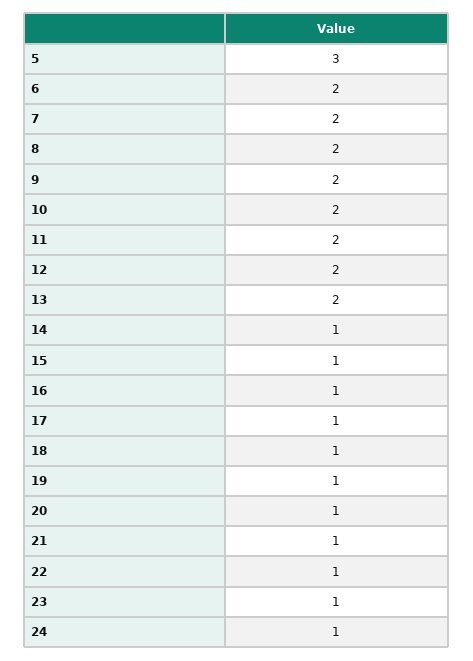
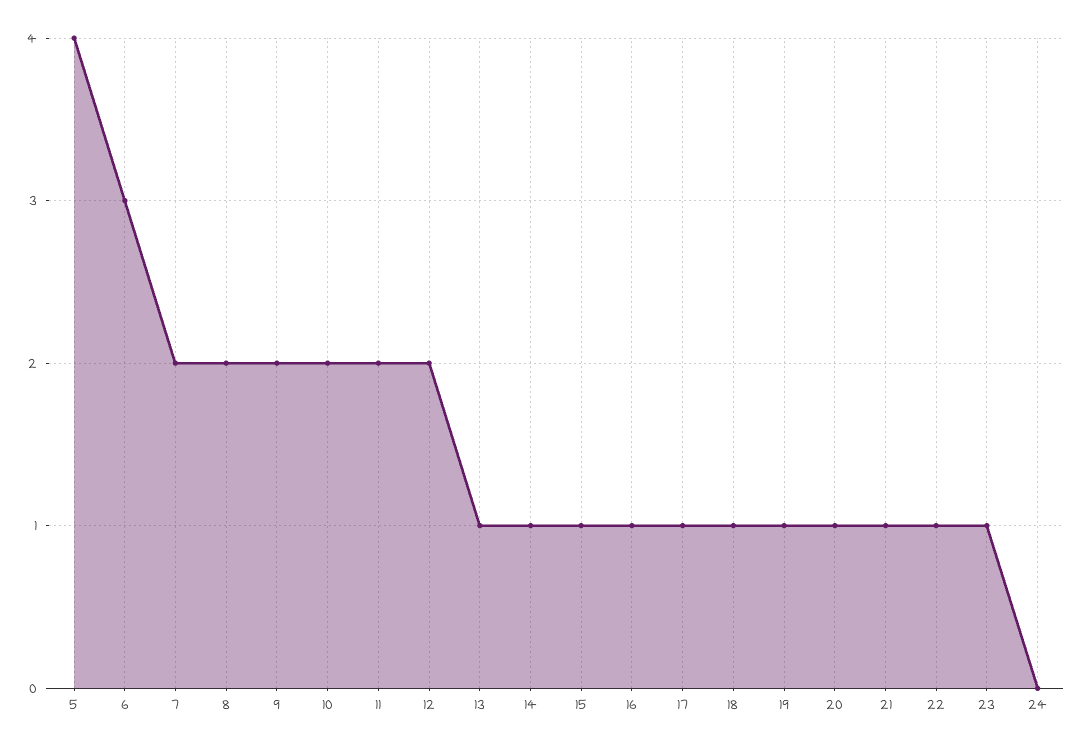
  {
-   "5": 3,
+   "5": 4,
-   "6": 2,
+   "6": 3,
    "7": 2,
    "8": 2,
    "9": 2,
    "10": 2,
    "11": 2,
    "12": 2,
-   "13": 2,
+   "13": 1,
    "14": 1,
    "15": 1,
    "16": 1,
    "17": 1,
    "18": 1,
    "19": 1,
    "20": 1,
    "21": 1,
    "22": 1,
    "23": 1,
-   "24": 1
+   "24": 0
  }

